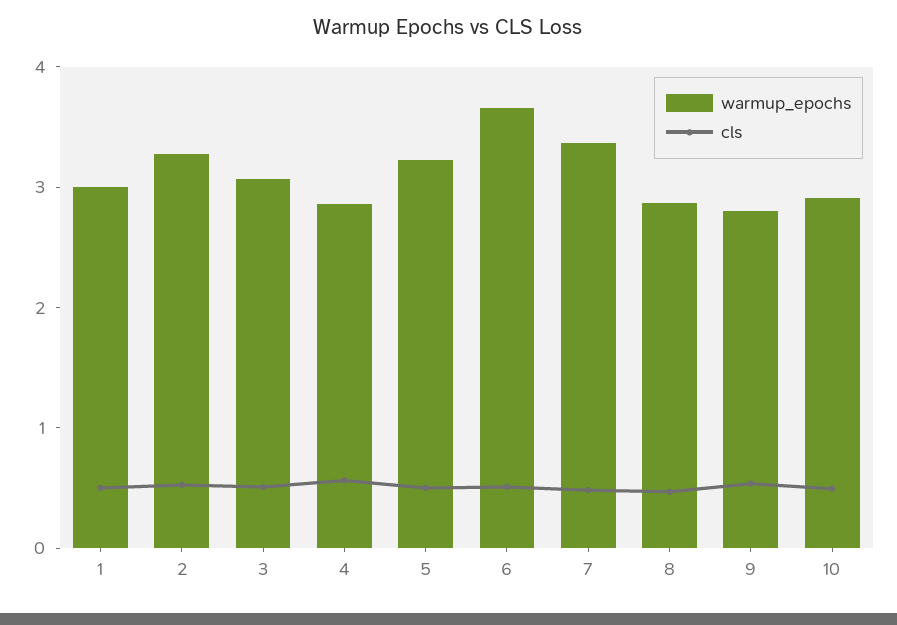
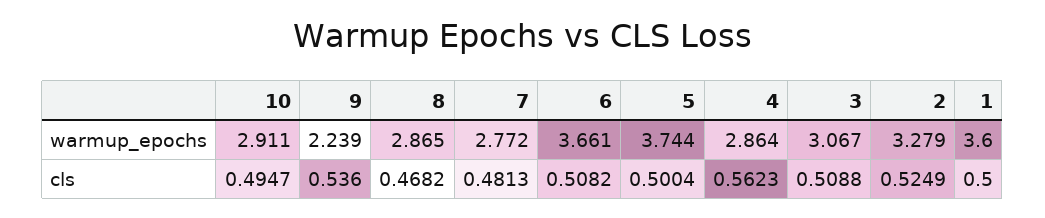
  {
    "warmup_epochs": {
-     "1": 3,
+     "1": 3.6,
      "2": 3.279,
      "3": 3.067,
      "4": 2.864,
-     "5": 3.2,
+     "5": 3.744,
      "6": 3.661,
-     "7": 3.4,
+     "7": 2.772,
      "8": 2.865,
-     "9": 2.8,
+     "9": 2.239,
      "10": 2.911
    },
    "cls": {
      "1": 0.5,
      "2": 0.5249,
      "3": 0.5088,
      "4": 0.5623,
      "5": 0.5004,
      "6": 0.5082,
      "7": 0.4813,
      "8": 0.4682,
      "9": 0.536,
      "10": 0.4947
    }
  }

